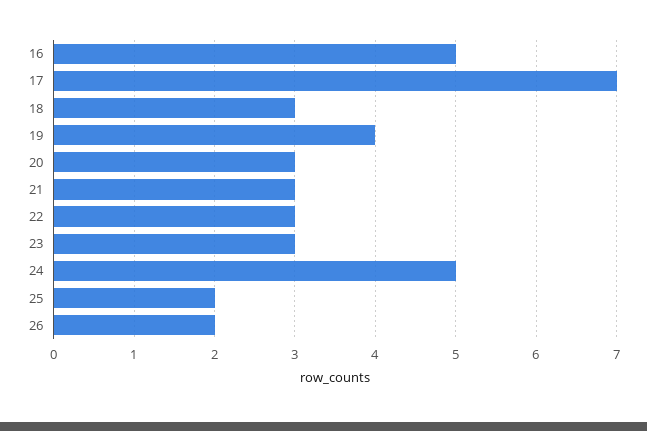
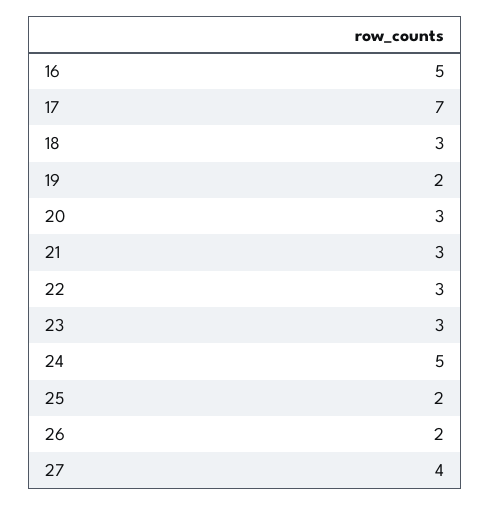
  {
    "16": 5,
    "17": 7,
    "18": 3,
-   "19": 4,
+   "19": 2,
    "20": 3,
    "21": 3,
    "22": 3,
    "23": 3,
    "24": 5,
    "25": 2,
-   "26": 2
+   "26": 2,
+   "27": 4
  }

